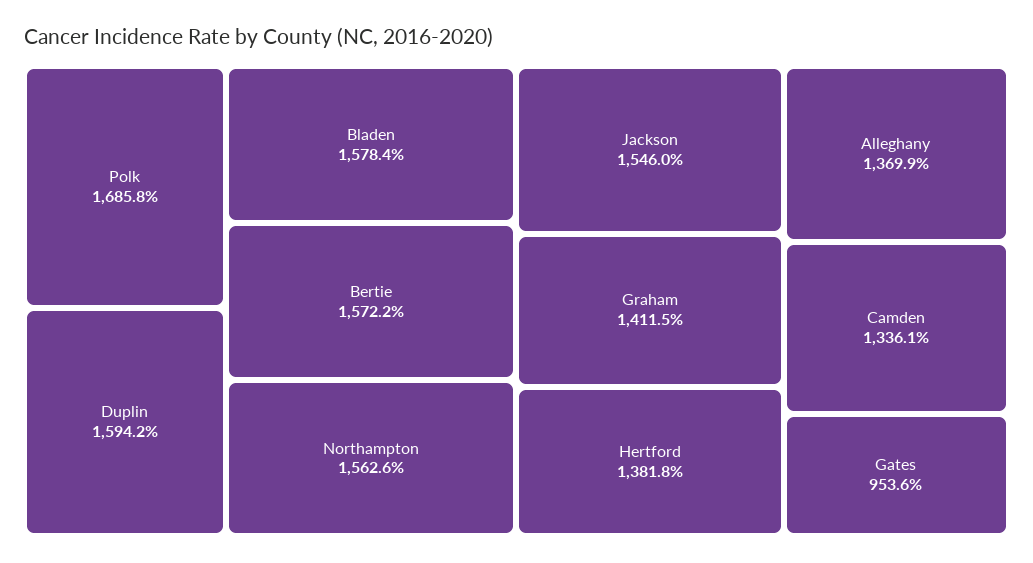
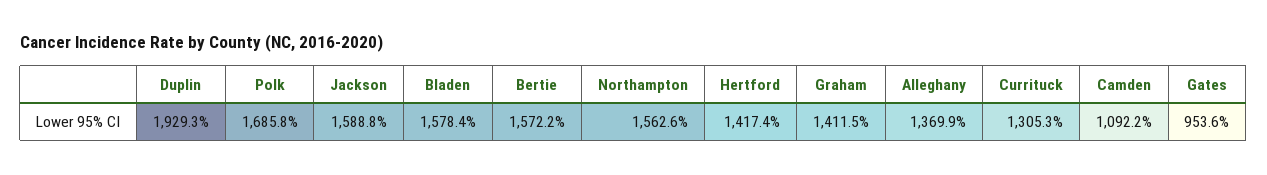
  {
    "Polk": 1685.8,
-   "Duplin": 1594.2,
+   "Duplin": 1929.3,
    "Bladen": 1578.4,
    "Bertie": 1572.2,
    "Northampton": 1562.6,
-   "Jackson": 1546,
+   "Jackson": 1588.8,
    "Graham": 1411.5,
-   "Hertford": 1381.8,
+   "Hertford": 1417.4,
    "Alleghany": 1369.9,
-   "Camden": 1336.1,
+   "Camden": 1092.2,
-   "Gates": 953.6
+   "Gates": 953.6,
+   "Currituck": 1305.3
  }

